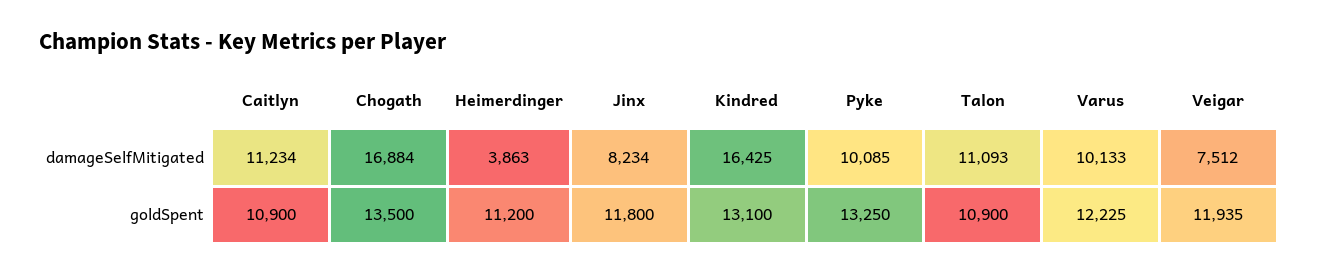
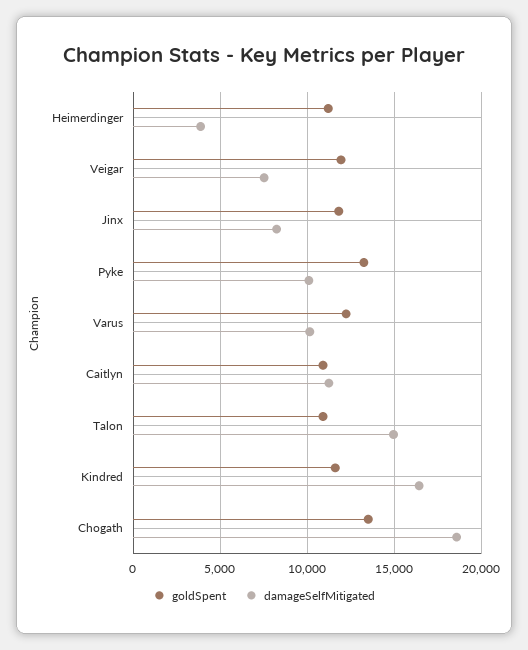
  {
    "damageSelfMitigated": {
      "Caitlyn": 11234,
-     "Chogath": 16884,
+     "Chogath": 18500,
      "Heimerdinger": 3863,
      "Jinx": 8234,
      "Kindred": 16425,
      "Pyke": 10085,
-     "Talon": 11093,
+     "Talon": 15000,
      "Varus": 10133,
      "Veigar": 7512
    },
    "goldSpent": {
      "Caitlyn": 10900,
      "Chogath": 13500,
      "Heimerdinger": 11200,
      "Jinx": 11800,
-     "Kindred": 13100,
+     "Kindred": 11500,
      "Pyke": 13250,
      "Talon": 10900,
      "Varus": 12225,
      "Veigar": 11935
    }
  }

